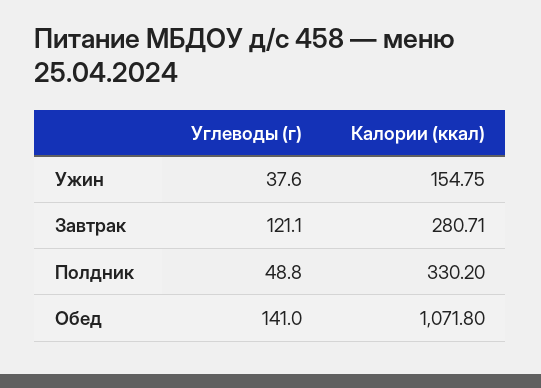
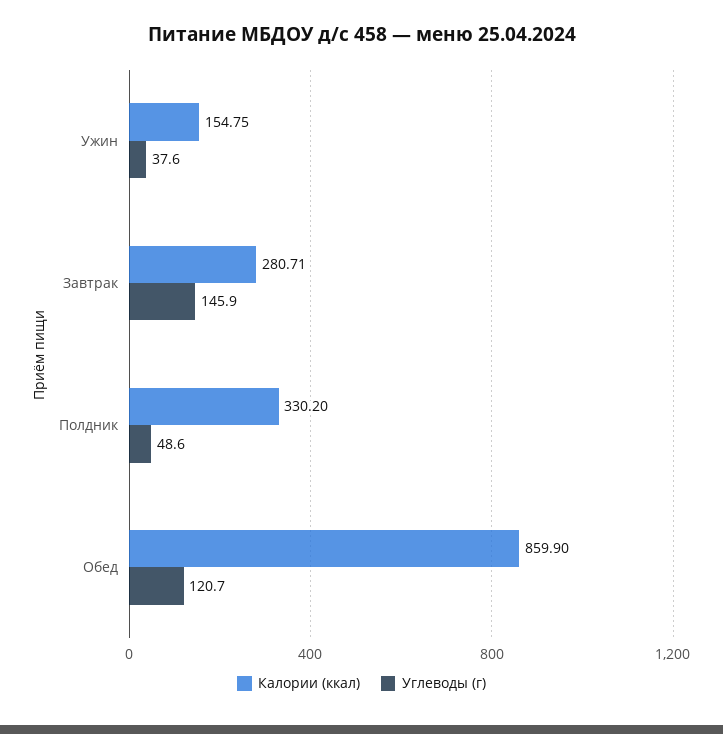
  {
    "Углеводы (г)": {
      "Ужин": 37.6,
-     "Завтрак": 121.1,
+     "Завтрак": 145.9,
-     "Полдник": 48.8,
+     "Полдник": 48.6,
-     "Обед": 141
+     "Обед": 120.7
    },
    "Калории (ккал)": {
      "Ужин": 154.75,
      "Завтрак": 280.71,
      "Полдник": 330.2,
-     "Обед": 1071.8
+     "Обед": 859.9
    }
  }

